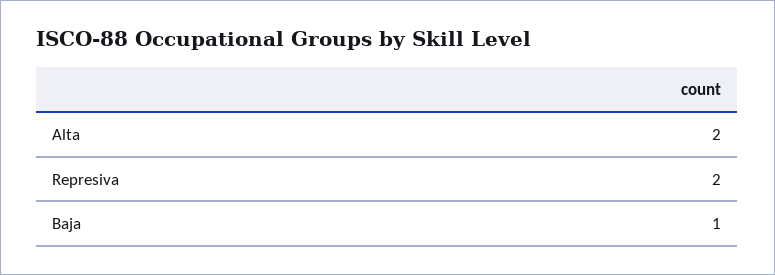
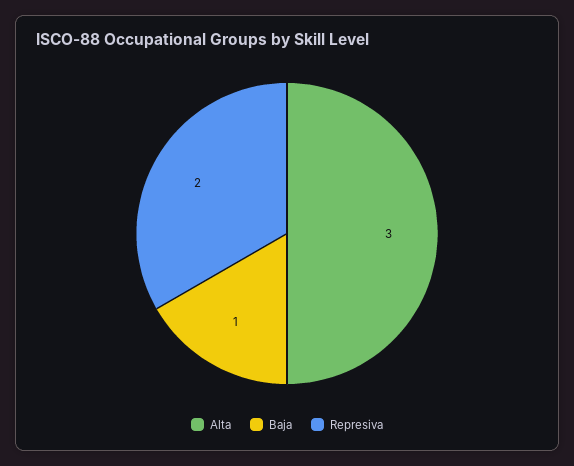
  {
-   "Alta": 2,
+   "Alta": 3,
    "Represiva": 2,
    "Baja": 1
  }

